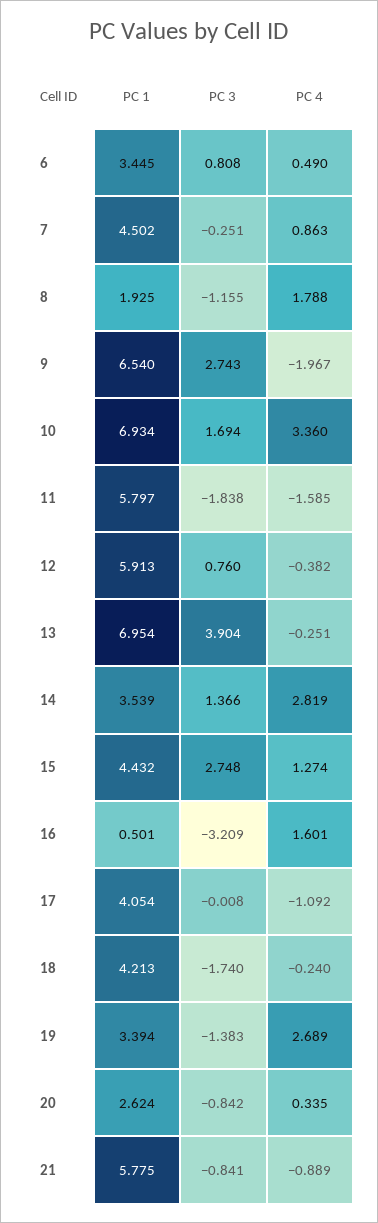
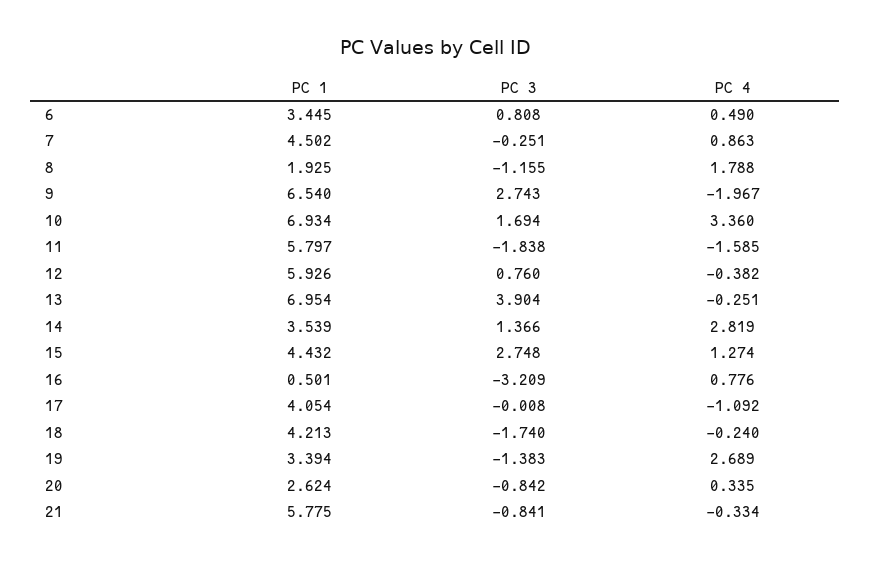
  {
    "PC 1": {
      "6": 3.445,
      "7": 4.502,
      "8": 1.925,
      "9": 6.54,
      "10": 6.934,
      "11": 5.797,
-     "12": 5.913,
+     "12": 5.926,
      "13": 6.954,
      "14": 3.539,
      "15": 4.432,
      "16": 0.501,
      "17": 4.054,
      "18": 4.213,
      "19": 3.394,
      "20": 2.624,
      "21": 5.775
    },
    "PC 3": {
      "6": 0.808,
      "7": -0.251,
      "8": -1.155,
      "9": 2.743,
      "10": 1.694,
      "11": -1.838,
      "12": 0.76,
      "13": 3.904,
      "14": 1.366,
      "15": 2.748,
      "16": -3.209,
      "17": -0.008,
      "18": -1.74,
      "19": -1.383,
      "20": -0.842,
      "21": -0.841
    },
    "PC 4": {
      "6": 0.49,
      "7": 0.863,
      "8": 1.788,
      "9": -1.967,
      "10": 3.36,
      "11": -1.585,
      "12": -0.382,
      "13": -0.251,
      "14": 2.819,
      "15": 1.274,
-     "16": 1.601,
+     "16": 0.776,
      "17": -1.092,
      "18": -0.24,
      "19": 2.689,
      "20": 0.335,
-     "21": -0.889
+     "21": -0.334
    }
  }

